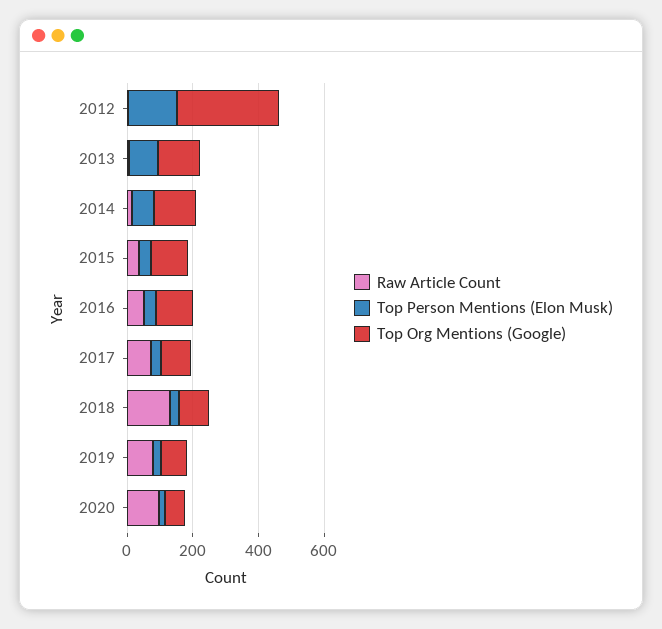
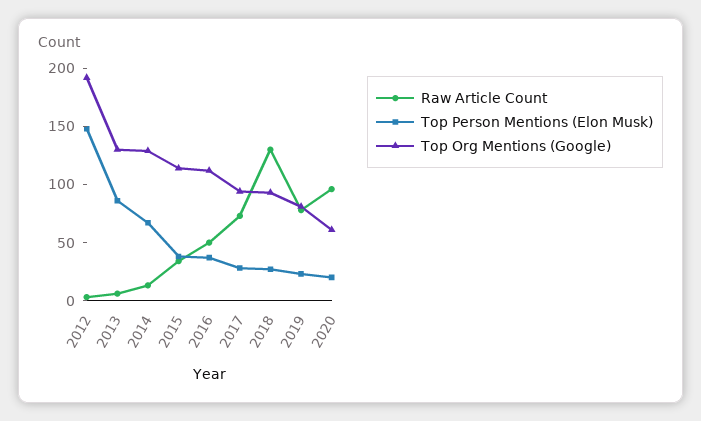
  {
    "Raw Article Count": {
      "2012": 0,
      "2013": 10,
      "2014": 10,
      "2015": 30,
      "2016": 50,
      "2017": 70,
      "2018": 130,
      "2019": 80,
      "2020": 100
    },
    "Top Person Mentions (Elon Musk)": {
      "2012": 150,
      "2013": 90,
      "2014": 70,
      "2015": 40,
      "2016": 40,
      "2017": 30,
      "2018": 30,
      "2019": 20,
      "2020": 20
    },
    "Top Org Mentions (Google)": {
-     "2012": 300,
+     "2012": 190,
      "2013": 130,
      "2014": 130,
      "2015": 110,
      "2016": 110,
      "2017": 90,
      "2018": 90,
      "2019": 80,
      "2020": 60
    }
  }

